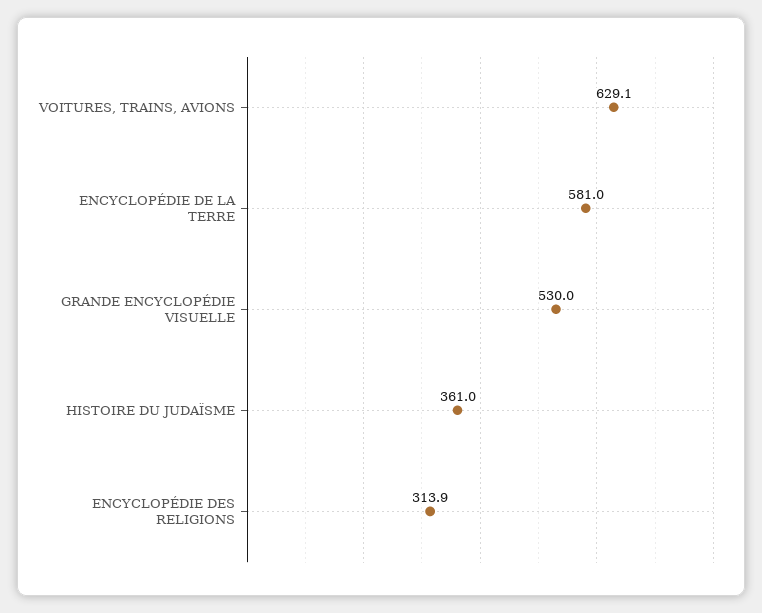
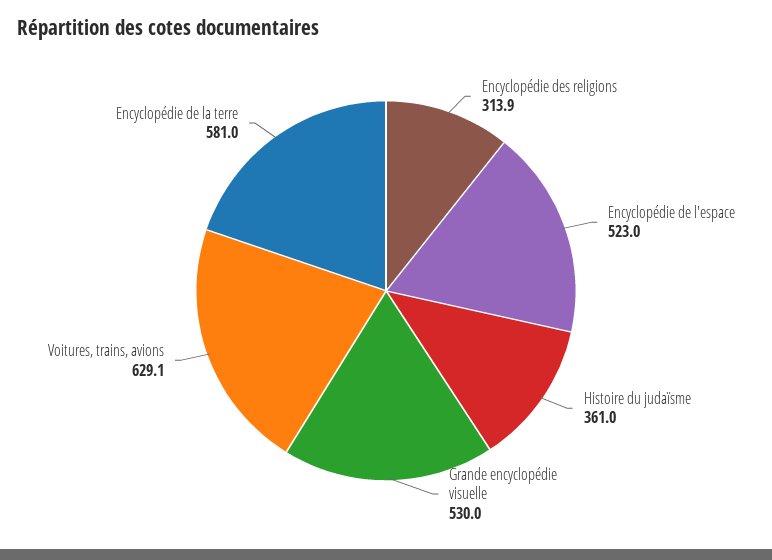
  {
    "VOITURES, TRAINS, AVIONS": 629.1,
    "ENCYCLOPÉDIE DE LA TERRE": 581,
    "GRANDE ENCYCLOPÉDIE VISUELLE": 530,
    "HISTOIRE DU JUDAÏSME": 361,
-   "ENCYCLOPÉDIE DES RELIGIONS": 313.9
+   "ENCYCLOPÉDIE DES RELIGIONS": 313.9,
+   "Encyclopédie de l'espace": 523
  }

